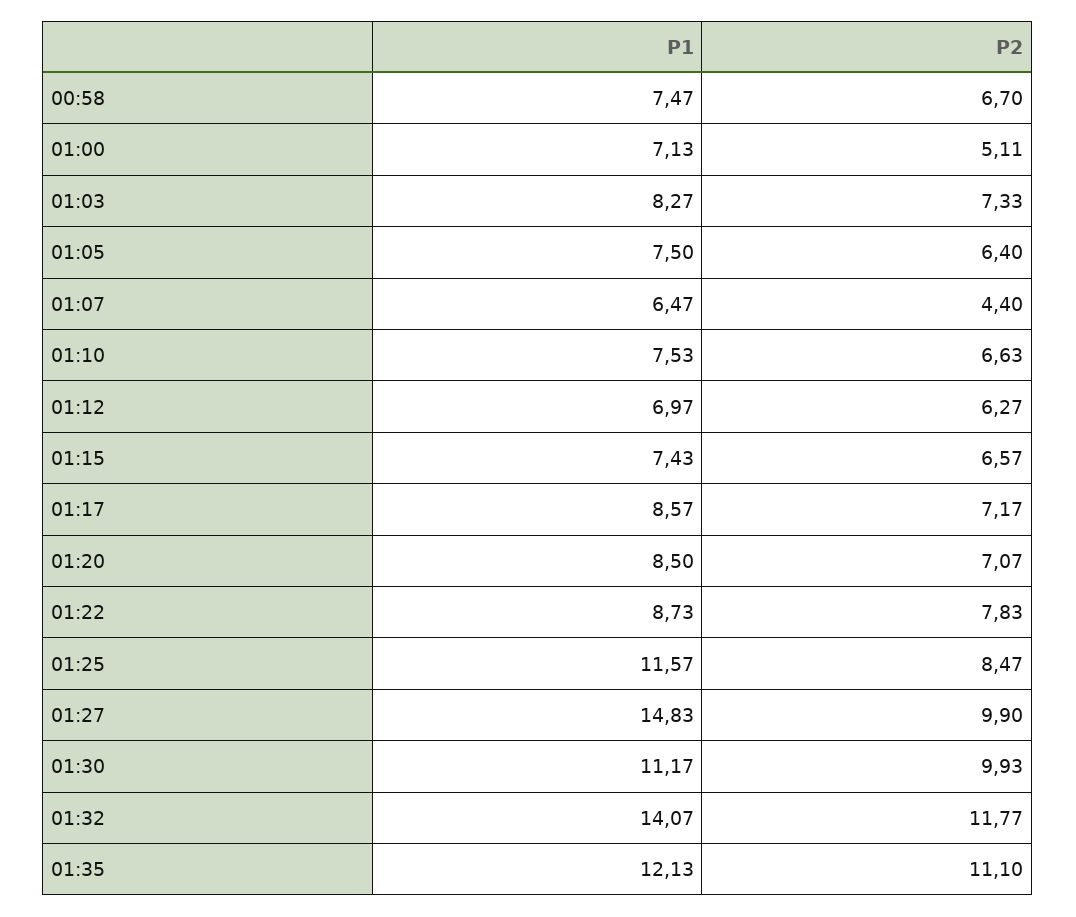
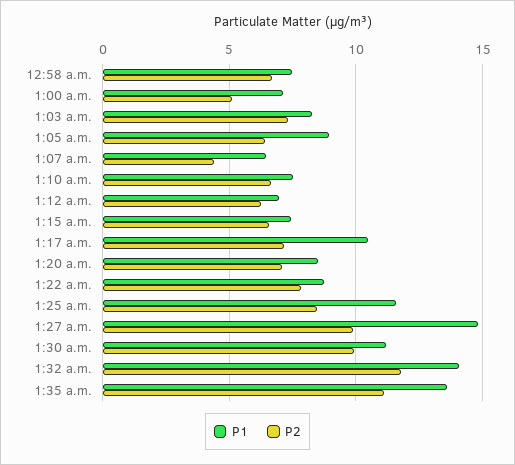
  {
    "P1": {
      "00:58": 7.47,
      "01:00": 7.13,
      "01:03": 8.27,
-     "01:05": 7.5,
+     "01:05": 9,
      "01:07": 6.47,
      "01:10": 7.53,
      "01:12": 6.97,
      "01:15": 7.43,
-     "01:17": 8.57,
+     "01:17": 10.5,
      "01:20": 8.5,
      "01:22": 8.73,
      "01:25": 11.57,
      "01:27": 14.83,
      "01:30": 11.17,
      "01:32": 14.07,
-     "01:35": 12.13
+     "01:35": 13.5
    },
    "P2": {
      "00:58": 6.7,
      "01:00": 5.11,
      "01:03": 7.33,
      "01:05": 6.4,
      "01:07": 4.4,
      "01:10": 6.63,
      "01:12": 6.27,
      "01:15": 6.57,
      "01:17": 7.17,
      "01:20": 7.07,
      "01:22": 7.83,
      "01:25": 8.47,
      "01:27": 9.9,
      "01:30": 9.93,
      "01:32": 11.77,
      "01:35": 11.1
    }
  }

